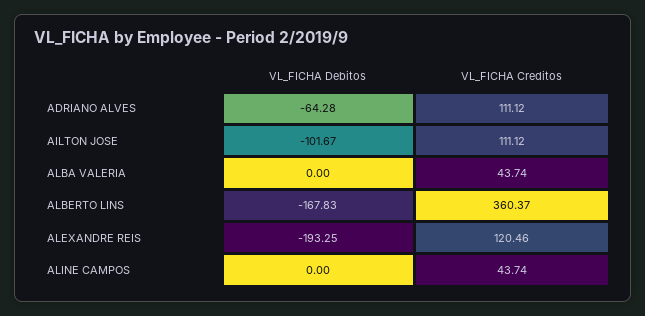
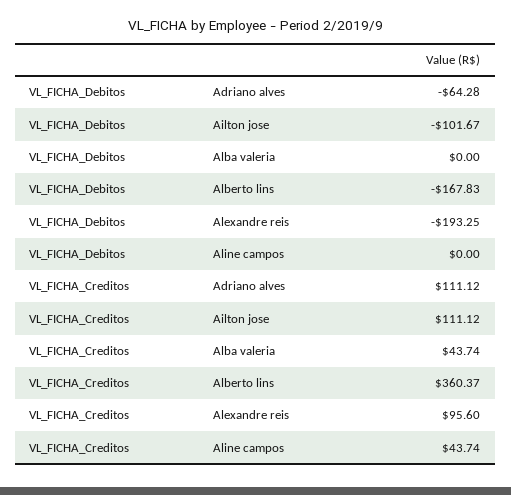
  {
    "VL_FICHA Debitos": {
      "ADRIANO ALVES": -64.28,
      "AILTON JOSE": -101.67,
      "ALBA VALERIA": 0,
      "ALBERTO LINS": -167.83,
      "ALEXANDRE REIS": -193.25,
      "ALINE CAMPOS": 0
    },
    "VL_FICHA Creditos": {
      "ADRIANO ALVES": 111.12,
      "AILTON JOSE": 111.12,
      "ALBA VALERIA": 43.74,
      "ALBERTO LINS": 360.37,
-     "ALEXANDRE REIS": 120.46,
+     "ALEXANDRE REIS": 95.6,
      "ALINE CAMPOS": 43.74
    }
  }

